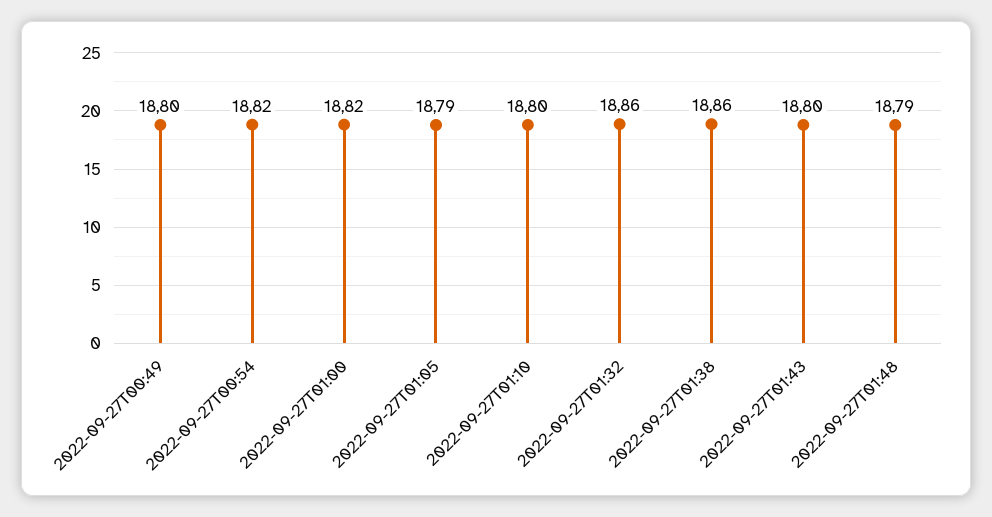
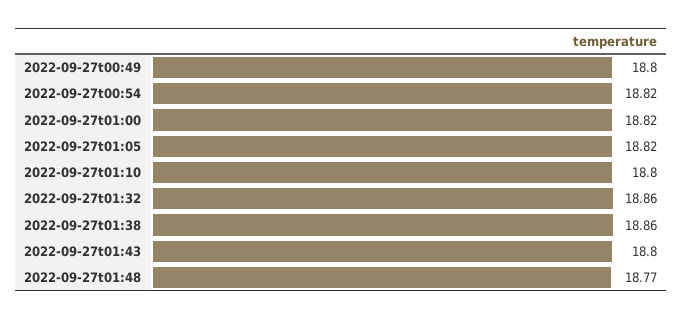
  {
    "2022-09-27T00:49": 18.8,
    "2022-09-27T00:54": 18.82,
    "2022-09-27T01:00": 18.82,
-   "2022-09-27T01:05": 18.79,
+   "2022-09-27T01:05": 18.82,
    "2022-09-27T01:10": 18.8,
    "2022-09-27T01:32": 18.86,
    "2022-09-27T01:38": 18.86,
    "2022-09-27T01:43": 18.8,
-   "2022-09-27T01:48": 18.79
+   "2022-09-27T01:48": 18.77
  }

